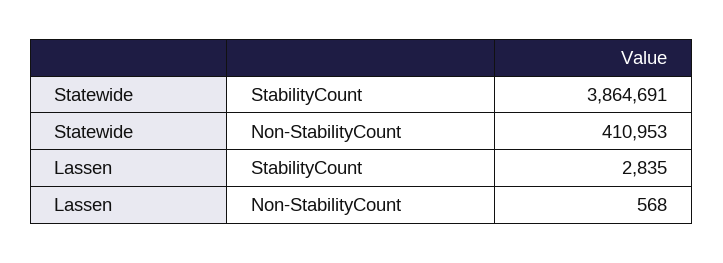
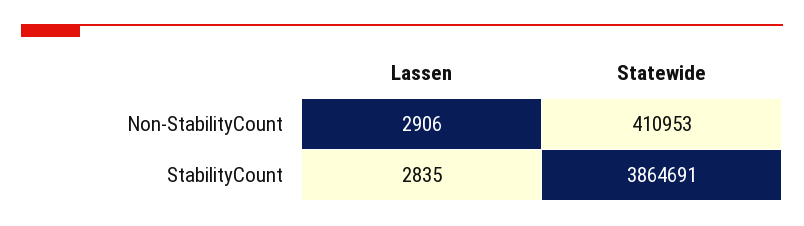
  {
    "Statewide": {
      "StabilityCount": 3864691,
      "Non-StabilityCount": 410953
    },
    "Lassen": {
      "StabilityCount": 2835,
-     "Non-StabilityCount": 568
+     "Non-StabilityCount": 2906
    }
  }

